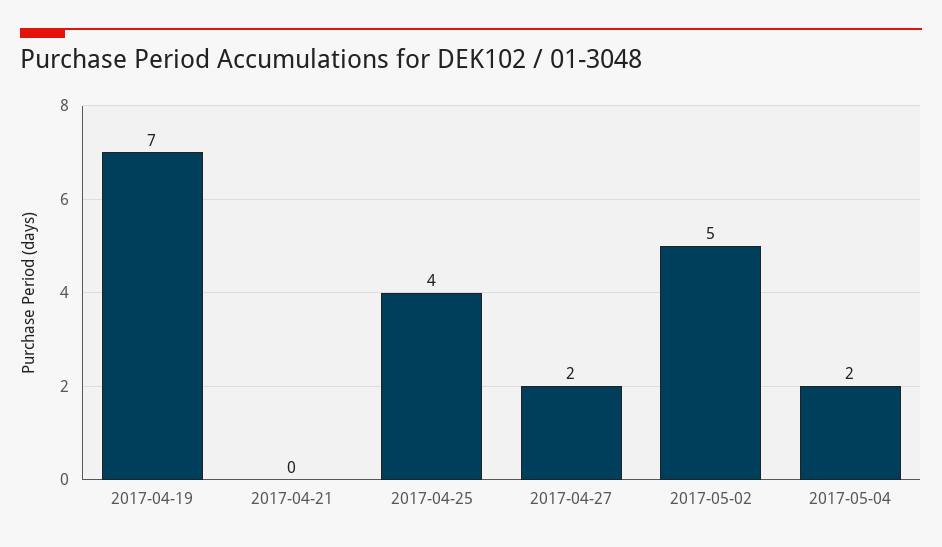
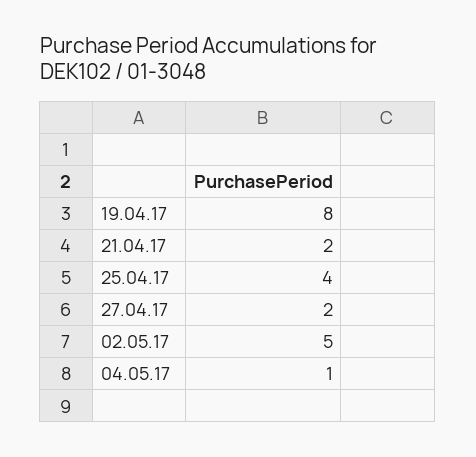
  {
-   "2017-04-19": 7,
+   "2017-04-19": 8,
-   "2017-04-21": 0,
+   "2017-04-21": 2,
    "2017-04-25": 4,
    "2017-04-27": 2,
    "2017-05-02": 5,
-   "2017-05-04": 2
+   "2017-05-04": 1
  }

